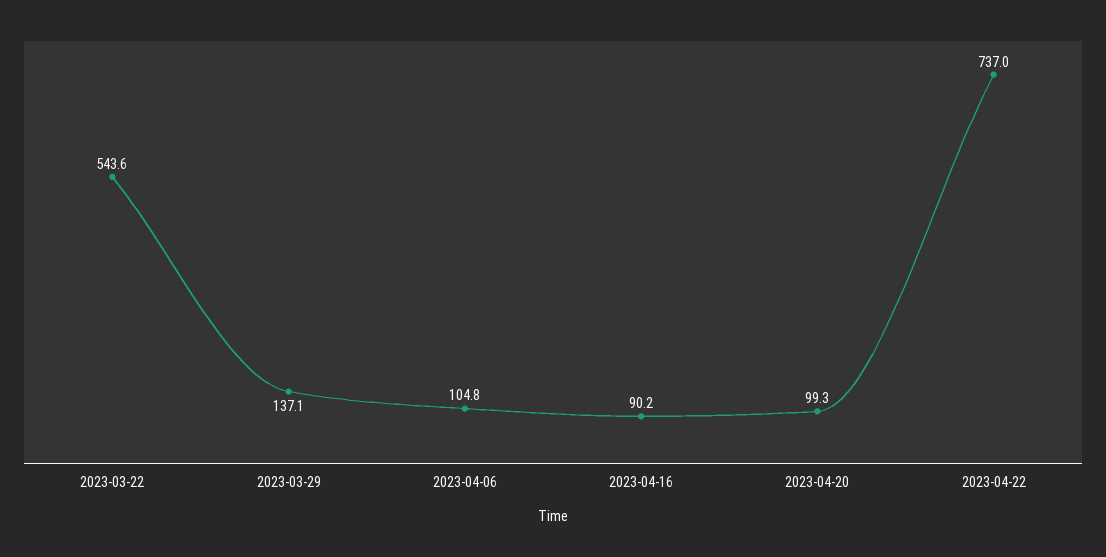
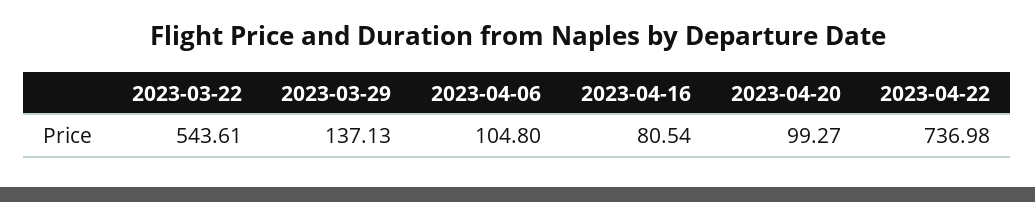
  {
    "2023-03-22": 543.61,
    "2023-03-29": 137.13,
    "2023-04-06": 104.8,
-   "2023-04-16": 90.2,
+   "2023-04-16": 80.54,
    "2023-04-20": 99.27,
    "2023-04-22": 736.98
  }

